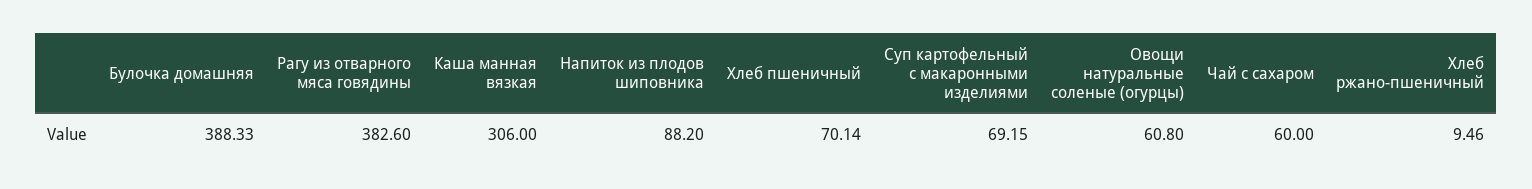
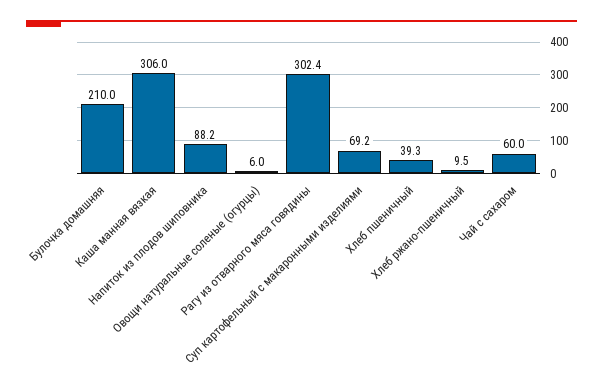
  {
-   "Булочка домашняя": 388.33,
+   "Булочка домашняя": 210,
-   "Рагу из отварного мяса говядины": 382.6,
+   "Рагу из отварного мяса говядины": 302.4,
    "Каша манная вязкая": 306,
    "Напиток из плодов шиповника": 88.2,
-   "Хлеб пшеничный": 70.14,
+   "Хлеб пшеничный": 39.3,
    "Суп картофельный с макаронными изделиями": 69.15,
-   "Овощи натуральные соленые (огурцы)": 60.8,
+   "Овощи натуральные соленые (огурцы)": 6,
    "Чай с сахаром": 60,
    "Хлеб ржано-пшеничный": 9.46
  }

